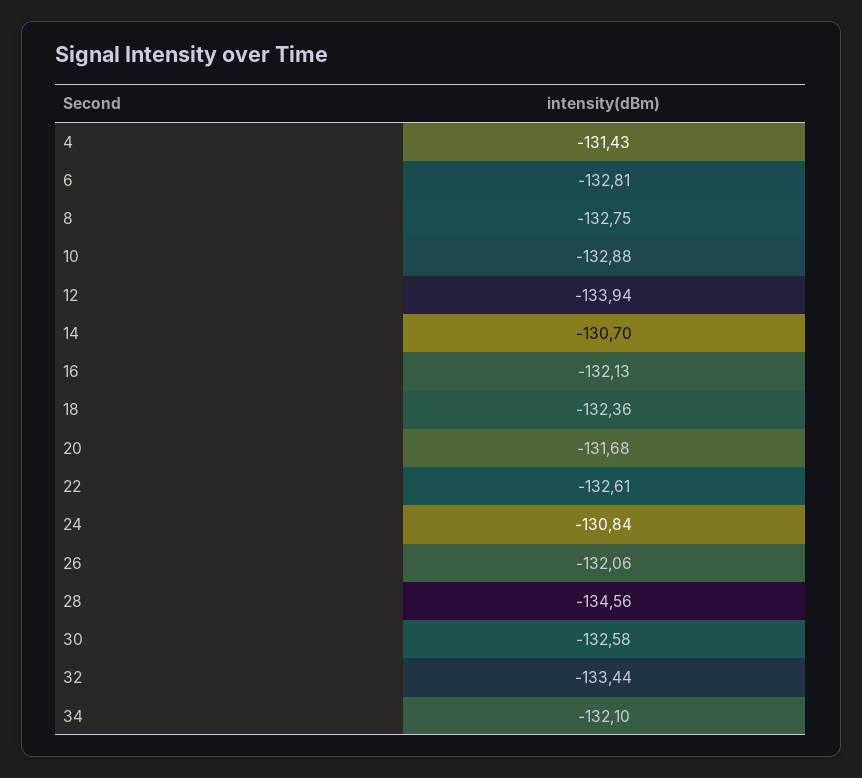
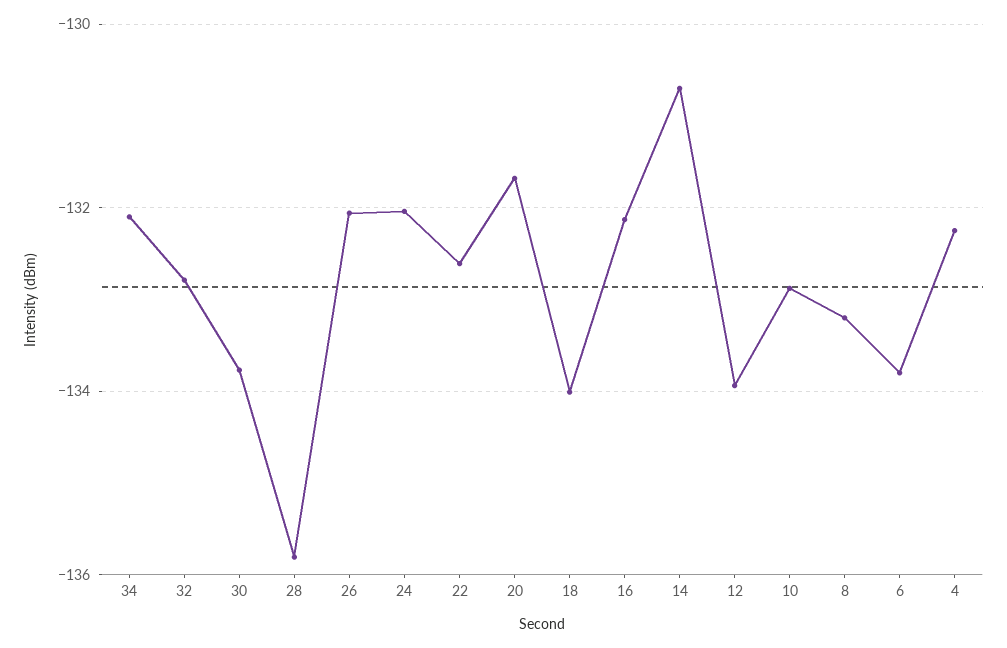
  {
-   "4": -131.43,
+   "4": -132.2,
-   "6": -132.81,
+   "6": -133.8,
-   "8": -132.75,
+   "8": -133.2,
    "10": -132.88,
    "12": -133.94,
    "14": -130.7,
    "16": -132.13,
-   "18": -132.36,
+   "18": -134,
    "20": -131.68,
    "22": -132.61,
-   "24": -130.84,
+   "24": -132,
    "26": -132.06,
-   "28": -134.56,
+   "28": -135.8,
-   "30": -132.58,
+   "30": -133.8,
-   "32": -133.44,
+   "32": -132.8,
    "34": -132.1
  }

